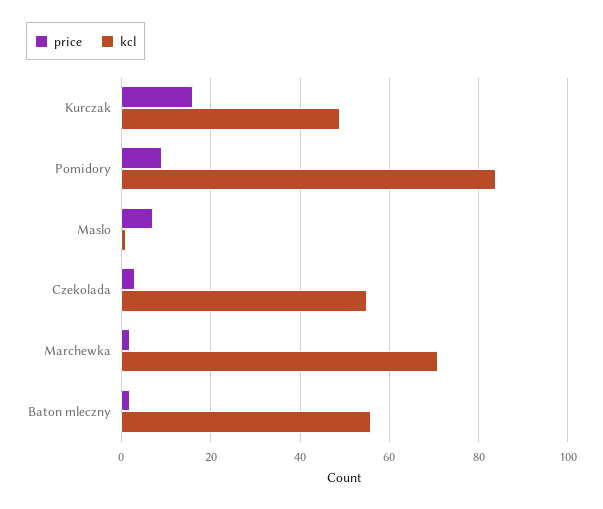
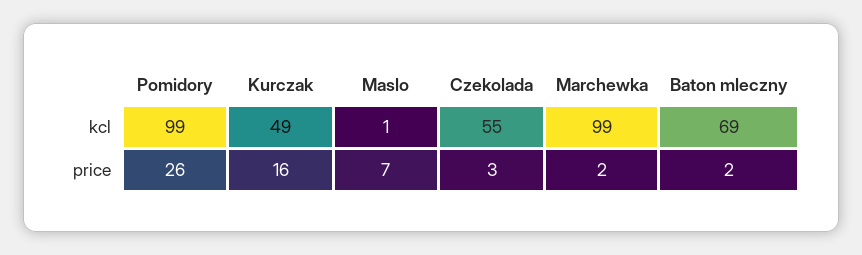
  {
    "price": {
      "Kurczak": 16,
-     "Pomidory": 10,
+     "Pomidory": 26,
      "Maslo": 7,
      "Czekolada": 3,
      "Marchewka": 2,
      "Baton mleczny": 2
    },
    "kcl": {
      "Kurczak": 49,
-     "Pomidory": 85,
+     "Pomidory": 99,
      "Maslo": 1,
      "Czekolada": 55,
-     "Marchewka": 70,
+     "Marchewka": 99,
-     "Baton mleczny": 55
+     "Baton mleczny": 69
    }
  }

